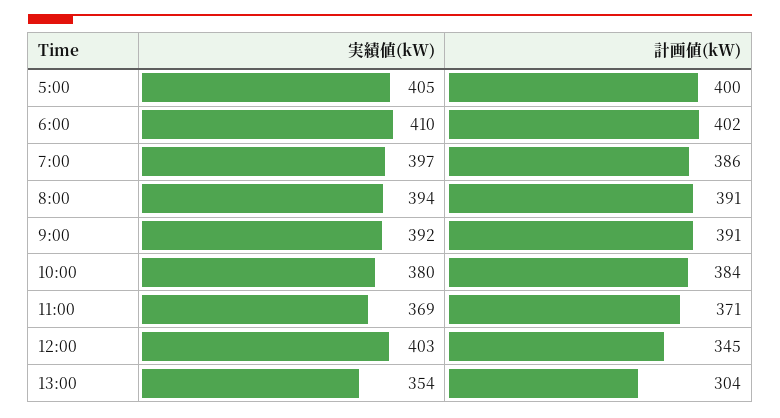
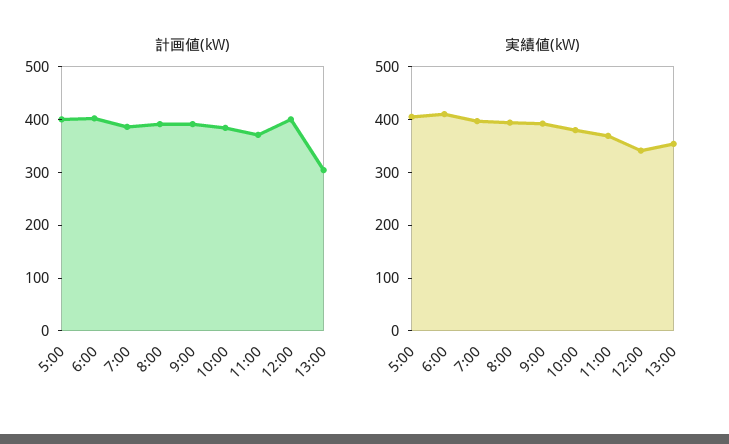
  {
    "実績値(kW)": {
      "5:00": 405,
      "6:00": 410,
      "7:00": 397,
      "8:00": 394,
      "9:00": 392,
      "10:00": 380,
      "11:00": 369,
-     "12:00": 403,
+     "12:00": 340,
      "13:00": 354
    },
    "計画値(kW)": {
      "5:00": 400,
      "6:00": 402,
      "7:00": 386,
      "8:00": 391,
      "9:00": 391,
      "10:00": 384,
      "11:00": 371,
-     "12:00": 345,
+     "12:00": 400,
      "13:00": 304
    }
  }

